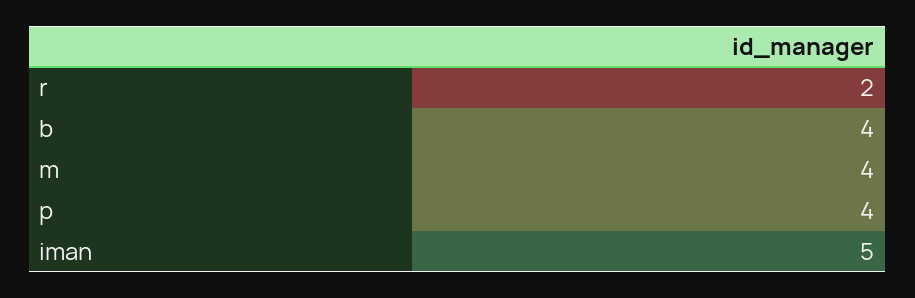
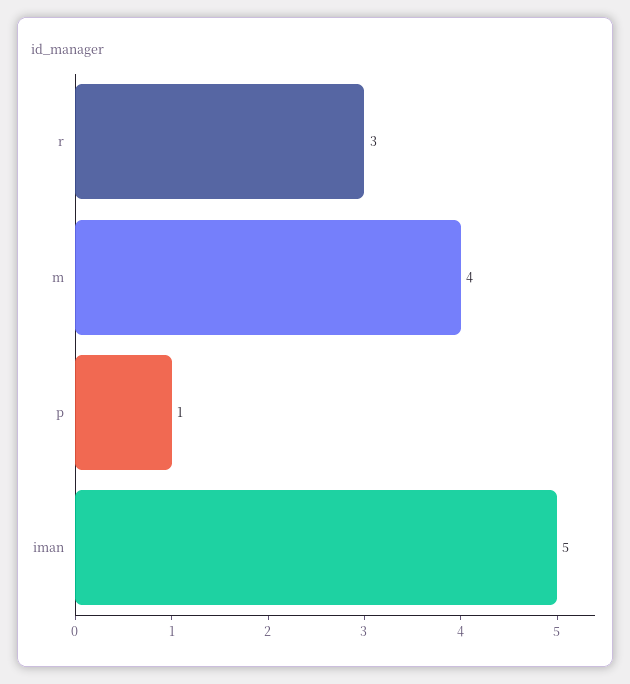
  {
-   "r": 2,
+   "r": 3,
-   "b": 4,
    "m": 4,
-   "p": 4,
+   "p": 1,
    "iman": 5
  }

